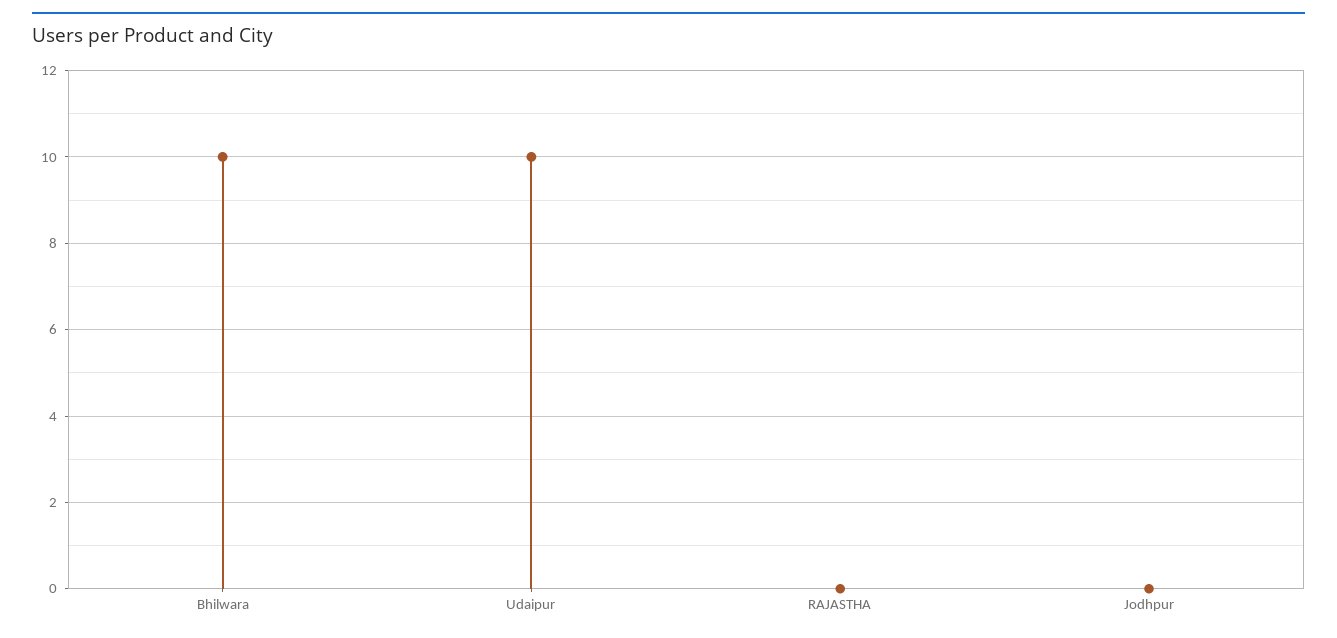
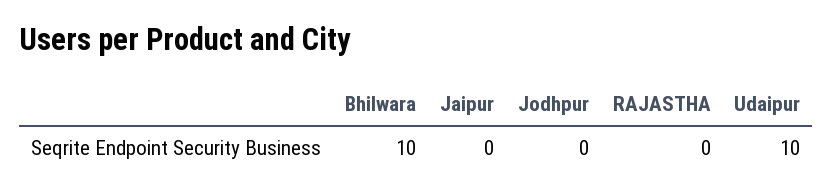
  {
    "Bhilwara": 10,
    "Udaipur": 10,
    "RAJASTHA": 0,
-   "Jodhpur": 0
+   "Jodhpur": 0,
+   "Jaipur": 0
  }

